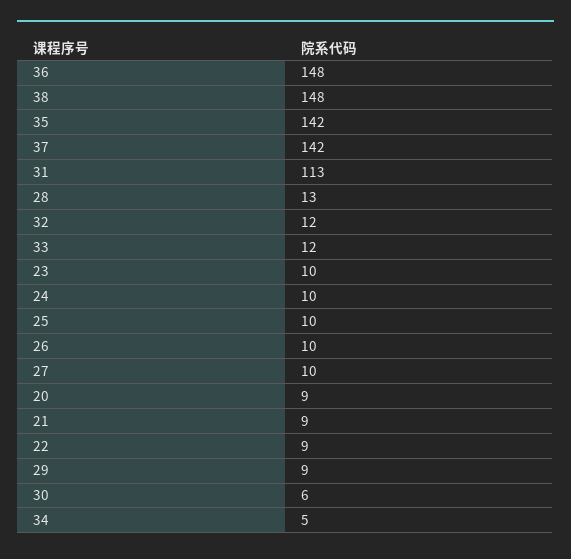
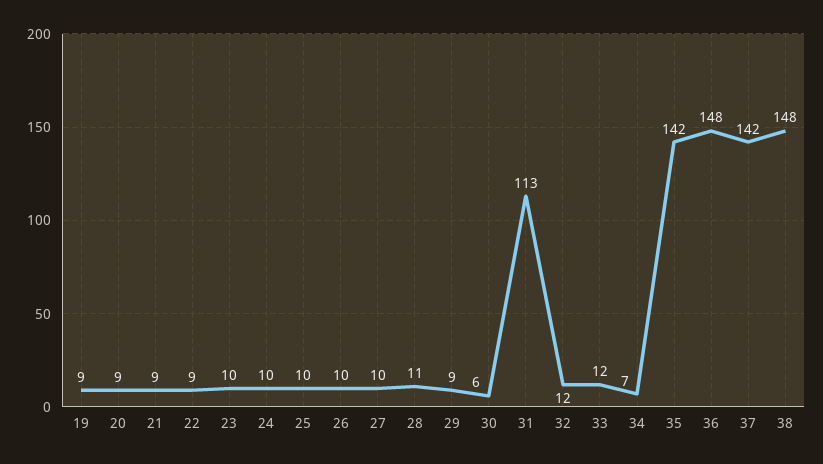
  {
    "36": 148,
    "38": 148,
    "35": 142,
    "37": 142,
    "31": 113,
-   "28": 13,
+   "28": 11,
    "32": 12,
    "33": 12,
    "23": 10,
    "24": 10,
    "25": 10,
    "26": 10,
    "27": 10,
    "20": 9,
    "21": 9,
    "22": 9,
    "29": 9,
    "30": 6,
-   "34": 5
+   "34": 7,
+   "19": 9
  }

